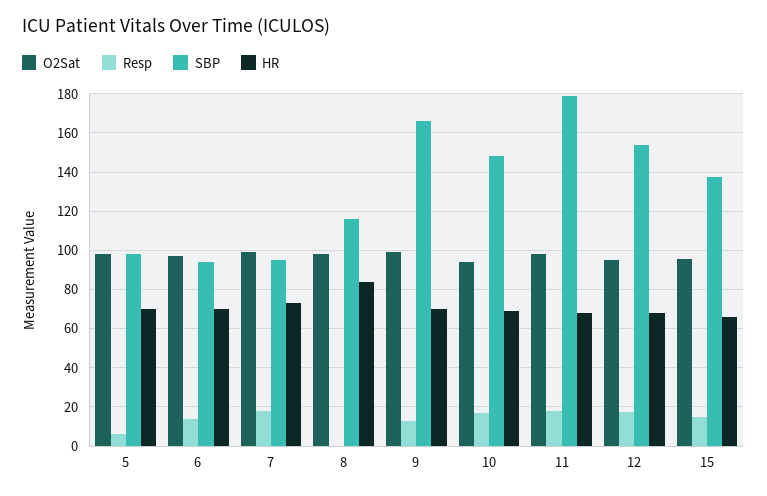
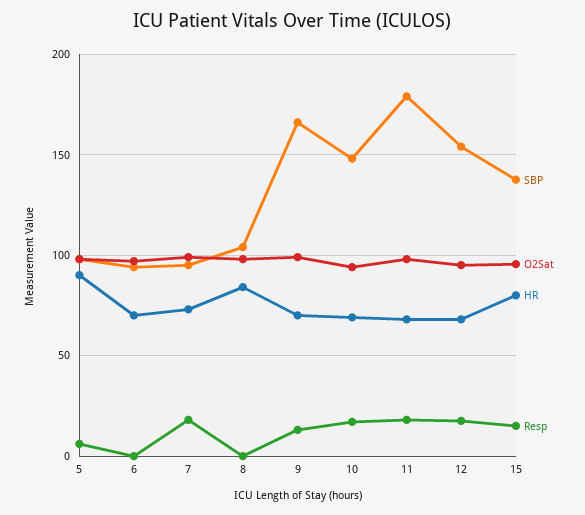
  {
    "O2Sat": {
      "5": 100,
      "6": 95,
      "7": 100,
      "8": 100,
      "9": 100,
      "10": 95,
      "11": 100,
      "12": 95,
      "15": 95
    },
    "Resp": {
      "5": 5,
-     "6": 15,
+     "6": 0,
      "7": 20,
      "8": 0,
      "9": 15,
      "10": 15,
      "11": 20,
      "12": 20,
      "15": 15
    },
    "SBP": {
      "5": 100,
      "6": 95,
      "7": 95,
-     "8": 115,
+     "8": 105,
      "9": 165,
      "10": 150,
      "11": 180,
      "12": 155,
      "15": 140
    },
    "HR": {
-     "5": 70,
+     "5": 90,
      "6": 70,
      "7": 75,
      "8": 85,
      "9": 70,
      "10": 70,
      "11": 70,
      "12": 70,
-     "15": 65
+     "15": 80
    }
  }

